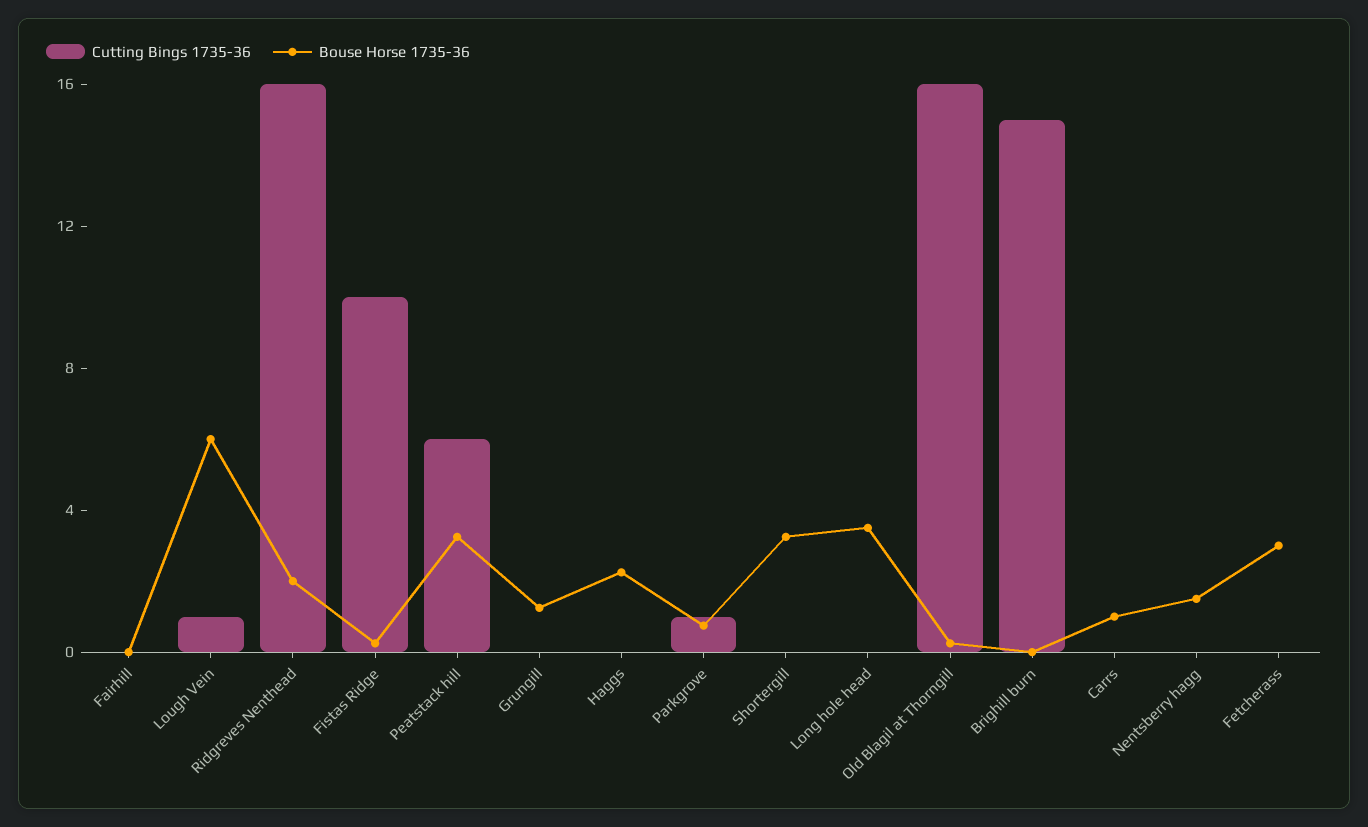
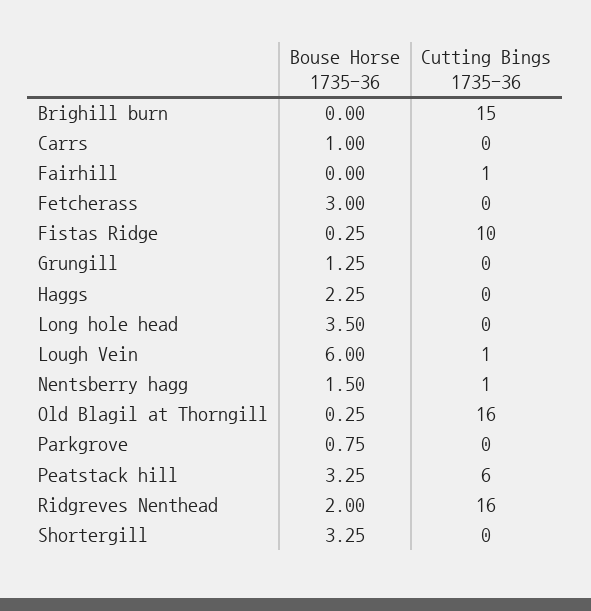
  {
    "Cutting Bings 1735-36": {
-     "Fairhill": 0,
+     "Fairhill": 1,
      "Lough Vein": 1,
      "Ridgreves Nenthead": 16,
      "Fistas Ridge": 10,
      "Peatstack hill": 6,
      "Grungill": 0,
      "Haggs": 0,
-     "Parkgrove": 1,
+     "Parkgrove": 0,
      "Shortergill": 0,
      "Long hole head": 0,
      "Old Blagil at Thorngill": 16,
      "Brighill burn": 15,
      "Carrs": 0,
-     "Nentsberry hagg": 0,
+     "Nentsberry hagg": 1,
      "Fetcherass": 0
    },
    "Bouse Horse 1735-36": {
      "Fairhill": 0,
      "Lough Vein": 6,
      "Ridgreves Nenthead": 2,
      "Fistas Ridge": 0.25,
      "Peatstack hill": 3.25,
      "Grungill": 1.25,
      "Haggs": 2.25,
      "Parkgrove": 0.75,
      "Shortergill": 3.25,
      "Long hole head": 3.5,
      "Old Blagil at Thorngill": 0.25,
      "Brighill burn": 0,
      "Carrs": 1,
      "Nentsberry hagg": 1.5,
      "Fetcherass": 3
    }
  }

